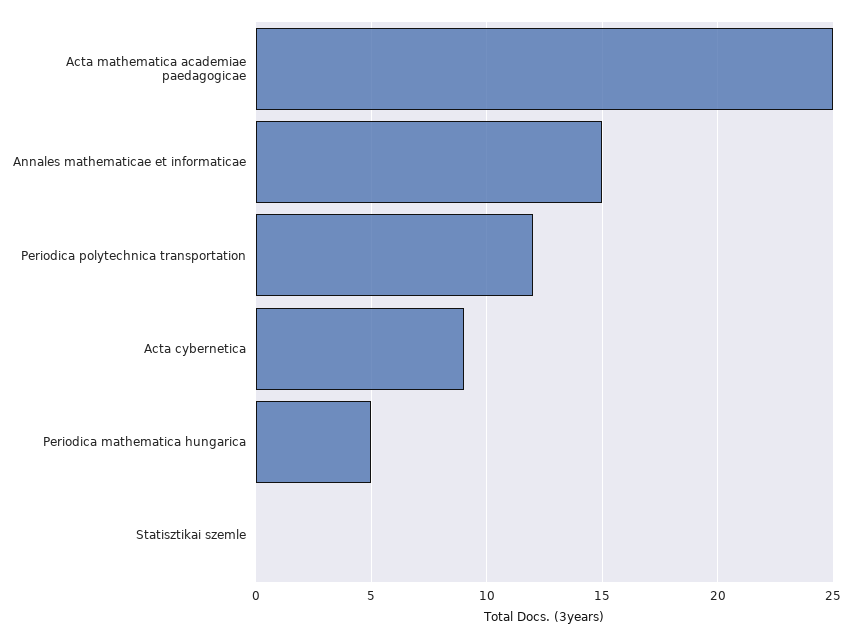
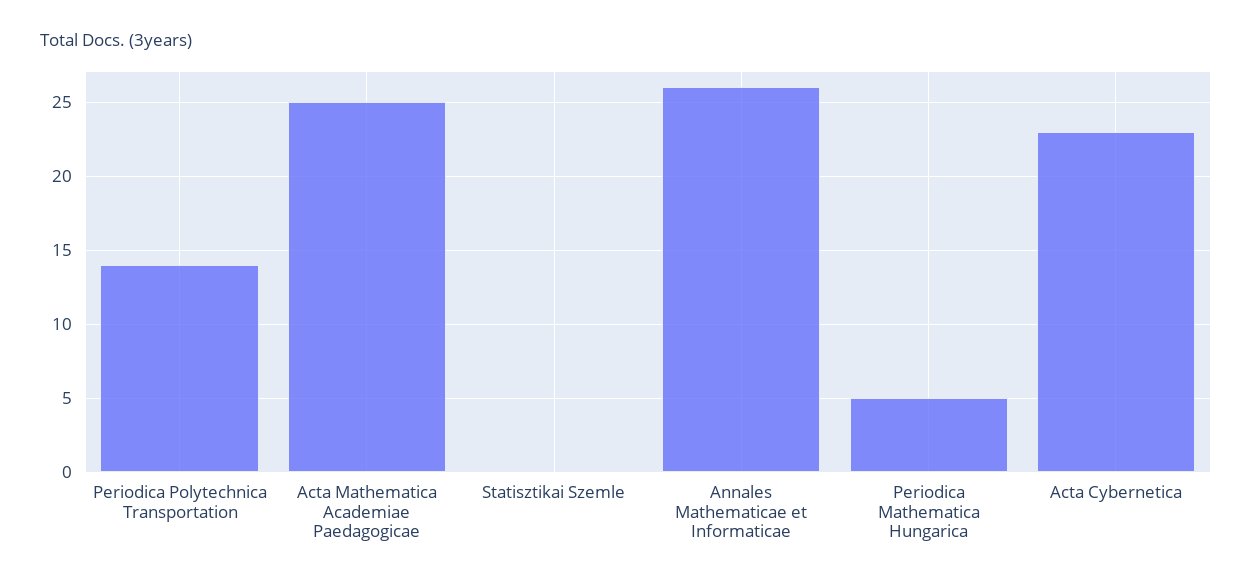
  {
    "Acta mathematica academiae paedagogicae": 25,
-   "Annales mathematicae et informaticae": 15,
+   "Annales mathematicae et informaticae": 26,
-   "Periodica polytechnica transportation": 12,
+   "Periodica polytechnica transportation": 14,
-   "Acta cybernetica": 9,
+   "Acta cybernetica": 23,
    "Periodica mathematica hungarica": 5,
    "Statisztikai szemle": 0
  }

